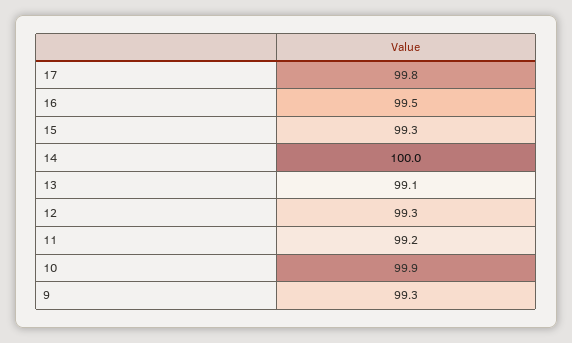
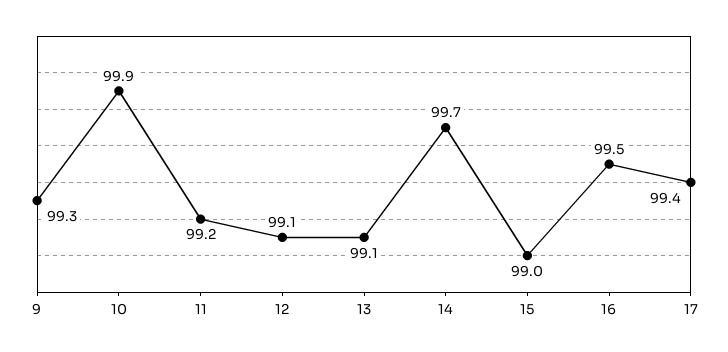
  {
-   "17": 99.8,
+   "17": 99.4,
    "16": 99.5,
-   "15": 99.3,
+   "15": 99,
-   "14": 100,
+   "14": 99.7,
    "13": 99.1,
-   "12": 99.3,
+   "12": 99.1,
    "11": 99.2,
    "10": 99.9,
    "9": 99.3
  }

